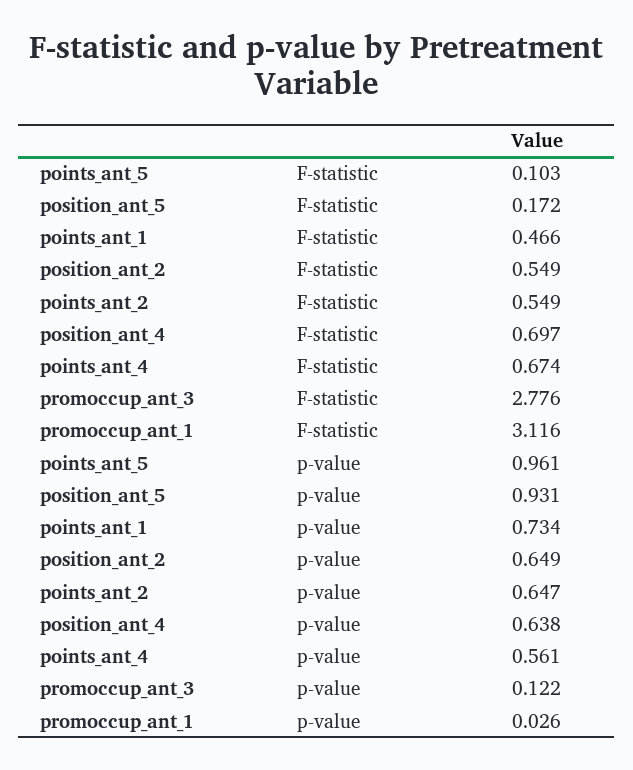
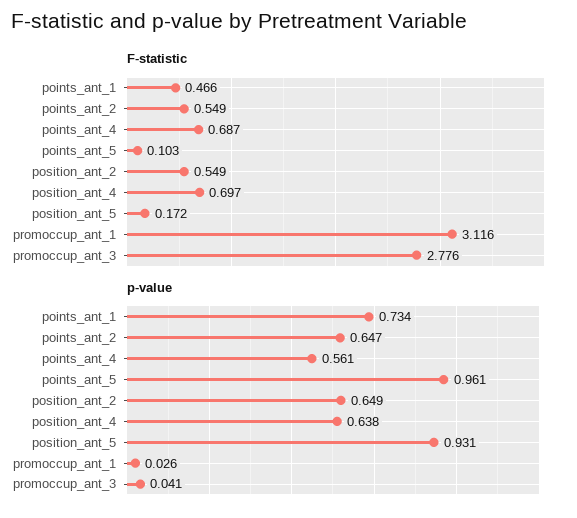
  {
    "F-statistic": {
      "points_ant_5": 0.103,
      "position_ant_5": 0.172,
      "points_ant_1": 0.466,
      "position_ant_2": 0.549,
      "points_ant_2": 0.549,
      "position_ant_4": 0.697,
-     "points_ant_4": 0.674,
+     "points_ant_4": 0.687,
      "promoccup_ant_3": 2.776,
      "promoccup_ant_1": 3.116
    },
    "p-value": {
      "points_ant_5": 0.961,
      "position_ant_5": 0.931,
      "points_ant_1": 0.734,
      "position_ant_2": 0.649,
      "points_ant_2": 0.647,
      "position_ant_4": 0.638,
      "points_ant_4": 0.561,
-     "promoccup_ant_3": 0.122,
+     "promoccup_ant_3": 0.041,
      "promoccup_ant_1": 0.026
    }
  }

